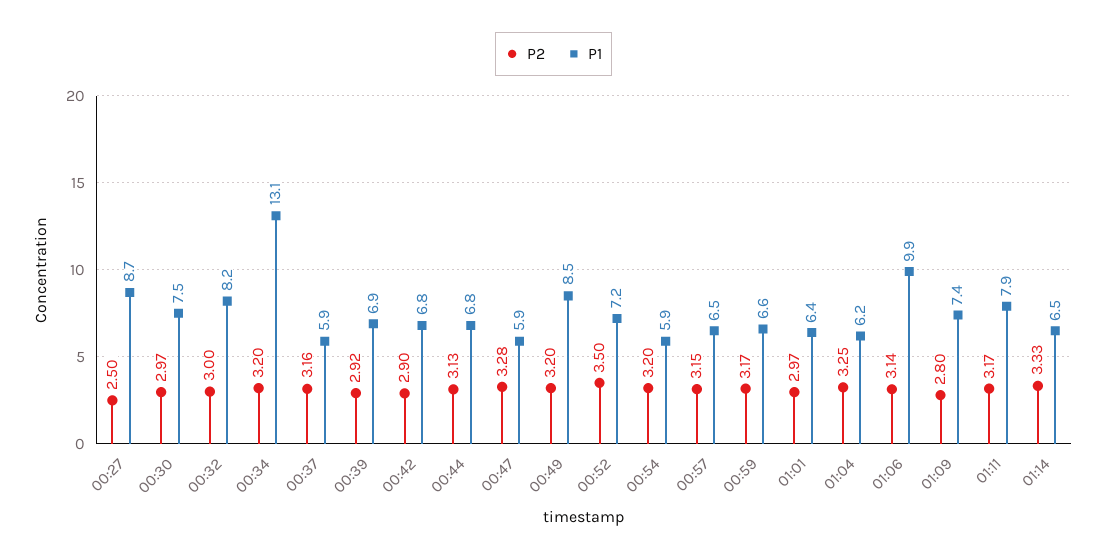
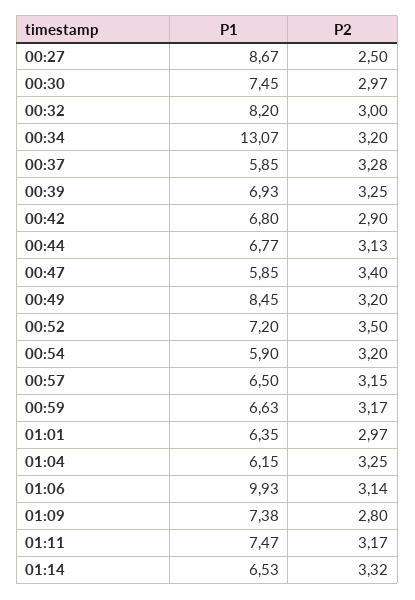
  {
    "P2": {
      "00:27": 2.5,
      "00:30": 2.97,
      "00:32": 3,
      "00:34": 3.2,
-     "00:37": 3.16,
+     "00:37": 3.28,
-     "00:39": 2.92,
+     "00:39": 3.25,
      "00:42": 2.9,
      "00:44": 3.13,
-     "00:47": 3.28,
+     "00:47": 3.4,
      "00:49": 3.2,
      "00:52": 3.5,
      "00:54": 3.2,
      "00:57": 3.15,
      "00:59": 3.17,
      "01:01": 2.97,
      "01:04": 3.25,
      "01:06": 3.14,
      "01:09": 2.8,
      "01:11": 3.17,
-     "01:14": 3.33
+     "01:14": 3.32
    },
    "P1": {
      "00:27": 8.67,
      "00:30": 7.45,
      "00:32": 8.2,
      "00:34": 13.07,
      "00:37": 5.85,
      "00:39": 6.93,
      "00:42": 6.8,
      "00:44": 6.77,
      "00:47": 5.85,
      "00:49": 8.45,
      "00:52": 7.2,
      "00:54": 5.9,
      "00:57": 6.5,
      "00:59": 6.63,
      "01:01": 6.35,
      "01:04": 6.15,
      "01:06": 9.93,
      "01:09": 7.38,
-     "01:11": 7.9,
+     "01:11": 7.47,
      "01:14": 6.53
    }
  }

